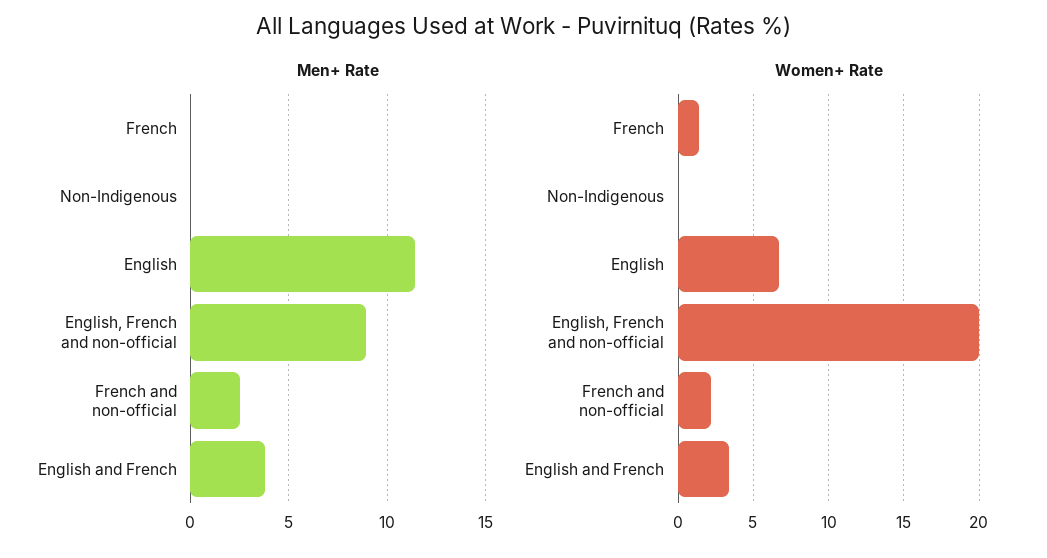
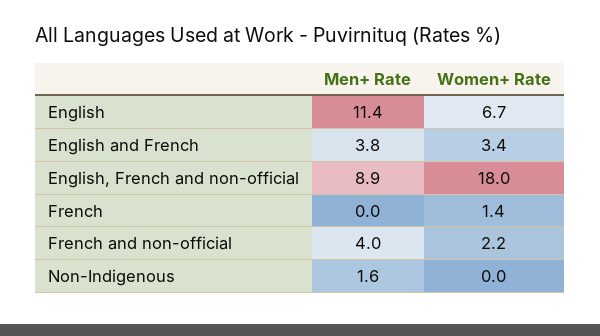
  {
    "Men+ Rate": {
      "French": 0,
-     "Non-Indigenous": 0,
+     "Non-Indigenous": 1.6,
      "English": 11.4,
      "English, French and non-official": 8.9,
-     "French and non-official": 2.5,
+     "French and non-official": 4,
      "English and French": 3.8
    },
    "Women+ Rate": {
      "French": 1.4,
      "Non-Indigenous": 0,
      "English": 6.7,
-     "English, French and non-official": 20,
+     "English, French and non-official": 18,
      "French and non-official": 2.2,
      "English and French": 3.4
    }
  }

